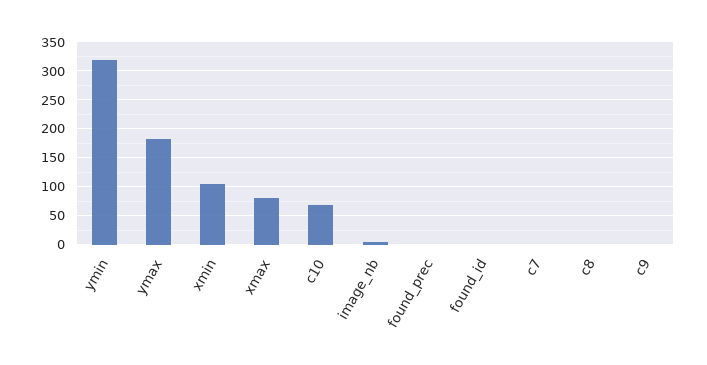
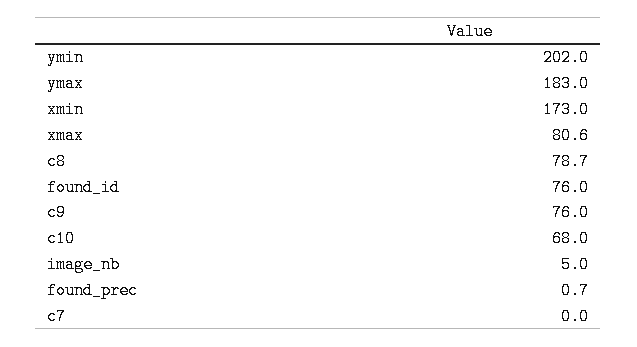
  {
-   "ymin": 325,
+   "ymin": 202,
    "ymax": 183,
-   "xmin": 100,
+   "xmin": 173,
    "xmax": 80.6,
    "c10": 68,
    "image_nb": 5,
    "found_prec": 0.7,
-   "found_id": 0,
+   "found_id": 76,
    "c7": 0,
-   "c8": 0,
+   "c8": 78.7,
-   "c9": 0
+   "c9": 76
  }

